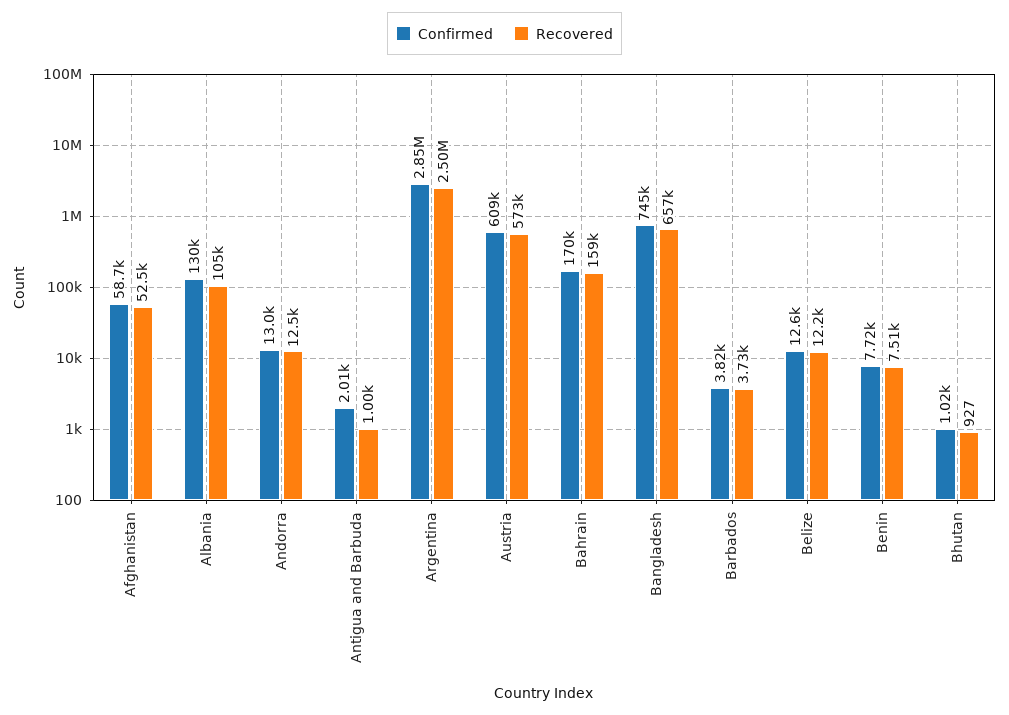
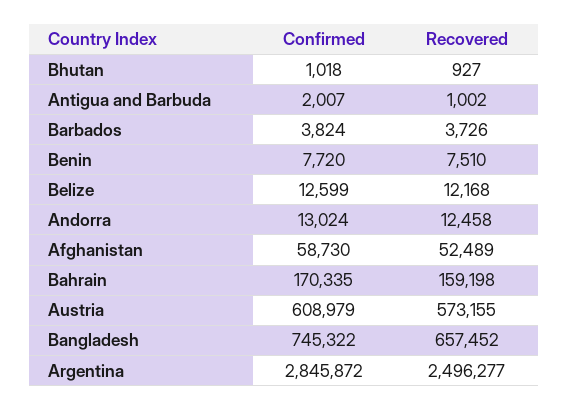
  {
    "Confirmed": {
      "Afghanistan": 58730,
-     "Albania": 130000,
      "Andorra": 13024,
      "Antigua and Barbuda": 2007,
      "Argentina": 2845872,
      "Austria": 608979,
      "Bahrain": 170335,
      "Bangladesh": 745322,
      "Barbados": 3824,
      "Belize": 12599,
      "Benin": 7720,
      "Bhutan": 1018
    },
    "Recovered": {
      "Afghanistan": 52489,
-     "Albania": 105000,
      "Andorra": 12458,
      "Antigua and Barbuda": 1002,
      "Argentina": 2496277,
      "Austria": 573155,
      "Bahrain": 159198,
      "Bangladesh": 657452,
      "Barbados": 3726,
      "Belize": 12168,
      "Benin": 7510,
      "Bhutan": 927
    }
  }

